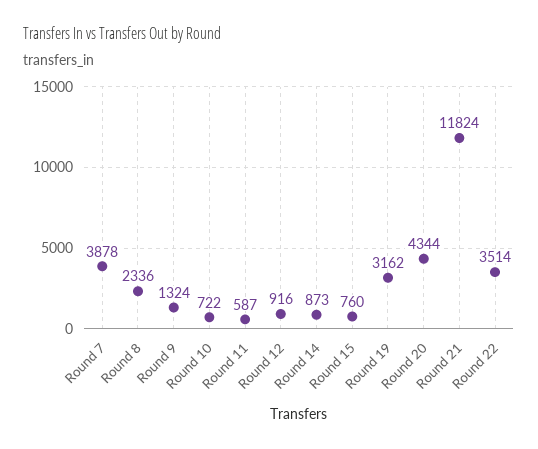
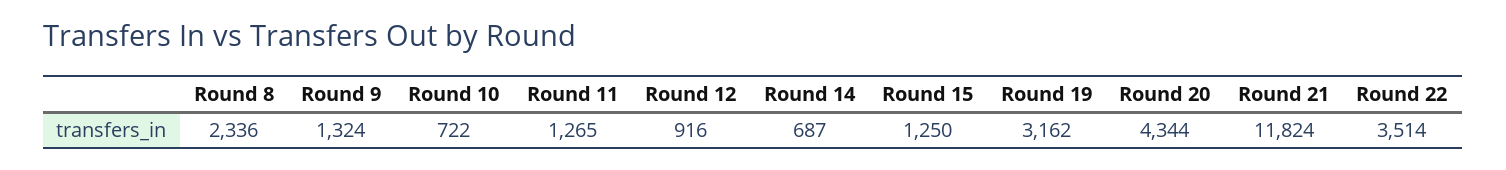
  {
-   "Round 7": 3878,
    "Round 8": 2336,
    "Round 9": 1324,
    "Round 10": 722,
-   "Round 11": 587,
+   "Round 11": 1265,
    "Round 12": 916,
-   "Round 14": 873,
+   "Round 14": 687,
-   "Round 15": 760,
+   "Round 15": 1250,
    "Round 19": 3162,
    "Round 20": 4344,
    "Round 21": 11824,
    "Round 22": 3514
  }

